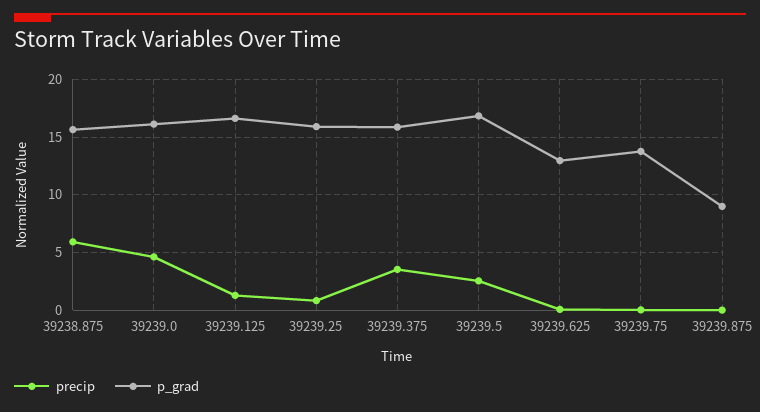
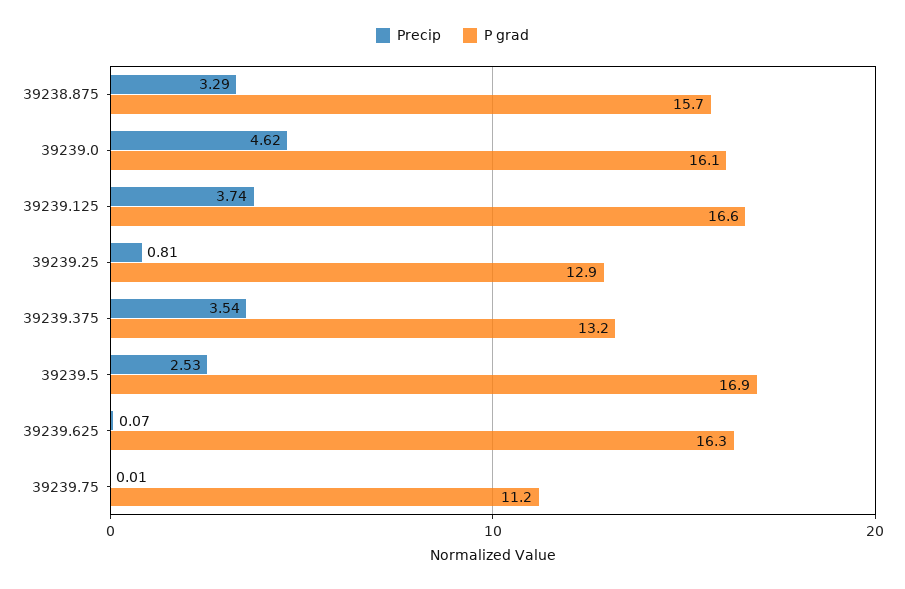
  {
    "precip": {
-     "39238.875": 6,
+     "39238.875": 3.29,
      "39239.0": 4.62,
-     "39239.125": 1,
+     "39239.125": 3.74,
      "39239.25": 0.81,
      "39239.375": 3.54,
      "39239.5": 2.53,
      "39239.625": 0.07,
-     "39239.75": 0.01,
+     "39239.75": 0.01
-     "39239.875": 0
    },
    "p_grad": {
      "39238.875": 15.7,
      "39239.0": 16.1,
      "39239.125": 16.6,
-     "39239.25": 16,
+     "39239.25": 12.9,
-     "39239.375": 16,
+     "39239.375": 13.2,
      "39239.5": 16.9,
-     "39239.625": 13,
+     "39239.625": 16.3,
-     "39239.75": 14,
+     "39239.75": 11.2
-     "39239.875": 9
    }
  }

